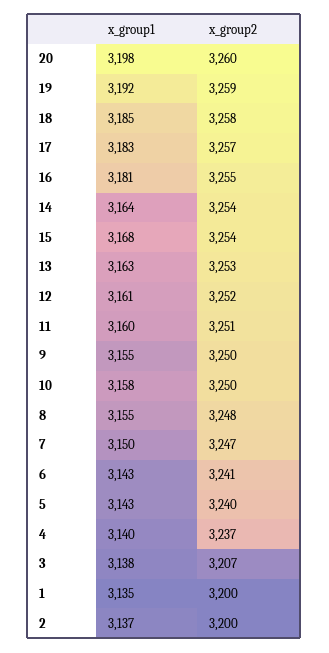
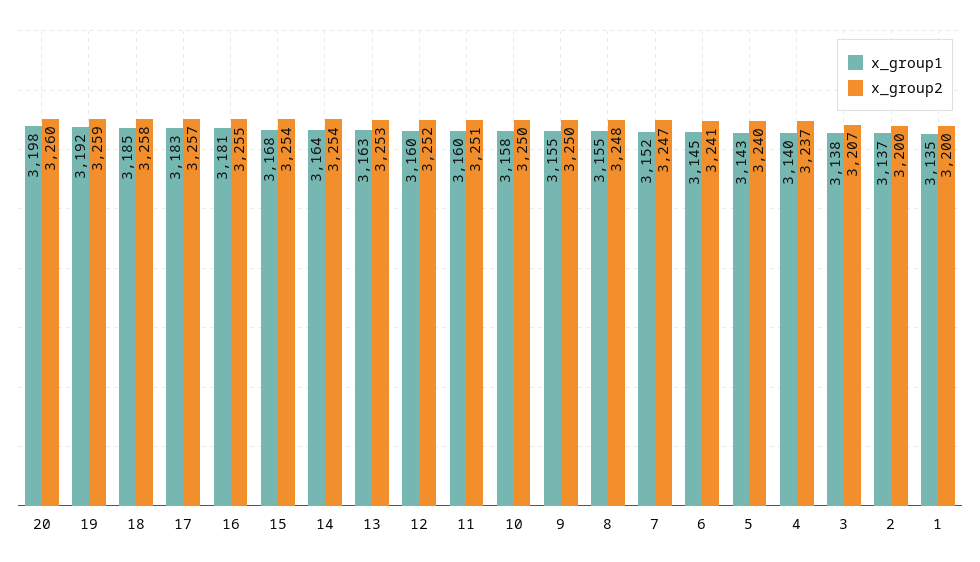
  {
    "x_group1": {
      "20": 3198,
      "19": 3192,
      "18": 3185,
      "17": 3183,
      "16": 3181,
      "14": 3164,
      "15": 3168,
      "13": 3163,
-     "12": 3161,
+     "12": 3160,
      "11": 3160,
      "9": 3155,
      "10": 3158,
      "8": 3155,
-     "7": 3150,
+     "7": 3152,
-     "6": 3143,
+     "6": 3145,
      "5": 3143,
      "4": 3140,
      "3": 3138,
      "1": 3135,
      "2": 3137
    },
    "x_group2": {
      "20": 3260,
      "19": 3259,
      "18": 3258,
      "17": 3257,
      "16": 3255,
      "14": 3254,
      "15": 3254,
      "13": 3253,
      "12": 3252,
      "11": 3251,
      "9": 3250,
      "10": 3250,
      "8": 3248,
      "7": 3247,
      "6": 3241,
      "5": 3240,
      "4": 3237,
      "3": 3207,
      "1": 3200,
      "2": 3200
    }
  }

